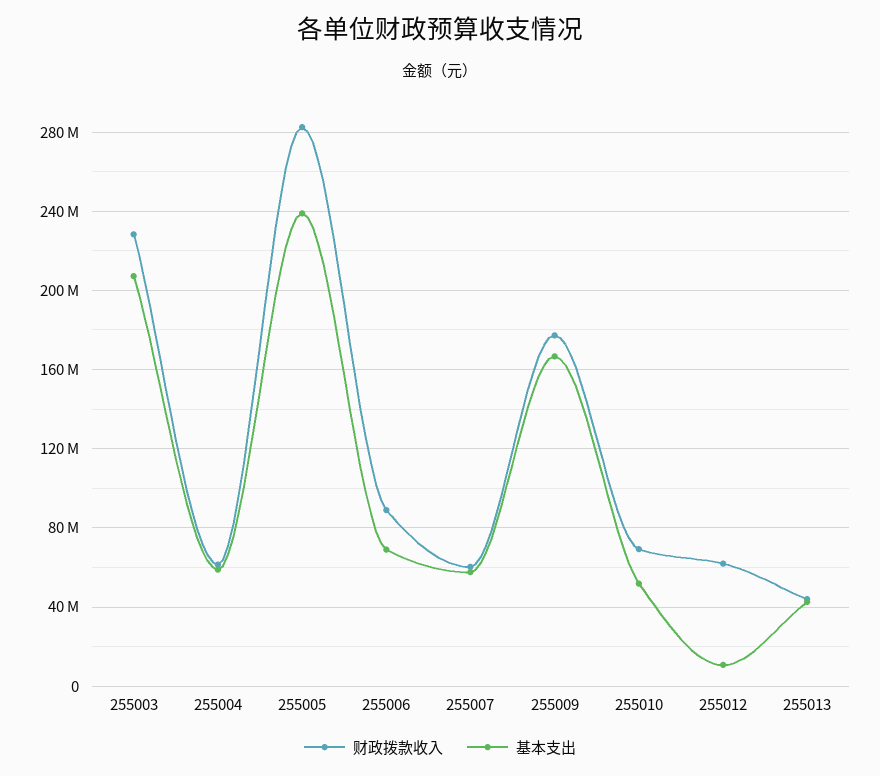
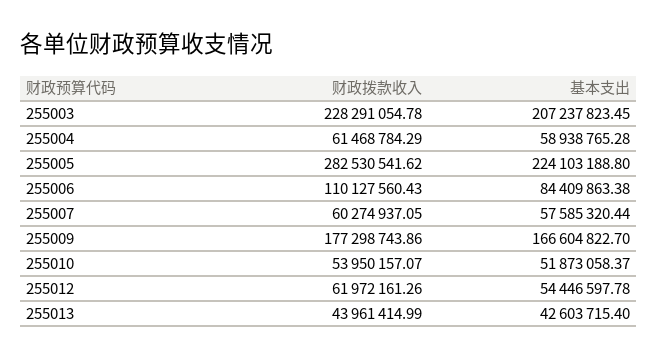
  {
    "财政拨款收入": {
      "255003": 228291054.78,
      "255004": 61468784.29,
      "255005": 282530541.62,
-     "255006": 90000000,
+     "255006": 110127560.43,
      "255007": 60274937.05,
      "255009": 177298743.86,
-     "255010": 70000000,
+     "255010": 53950157.07,
      "255012": 61972161.26,
      "255013": 43961414.99
    },
    "基本支出": {
      "255003": 207237823.45,
      "255004": 58938765.28,
-     "255005": 240000000,
+     "255005": 224103188.8,
-     "255006": 70000000,
+     "255006": 84409863.38,
      "255007": 57585320.44,
      "255009": 166604822.7,
      "255010": 51873058.37,
-     "255012": 10000000,
+     "255012": 54446597.78,
      "255013": 42603715.4
    }
  }

